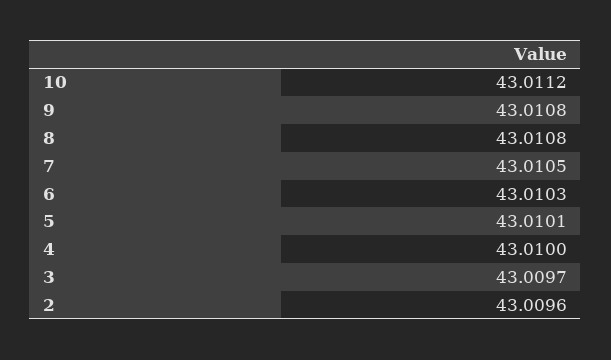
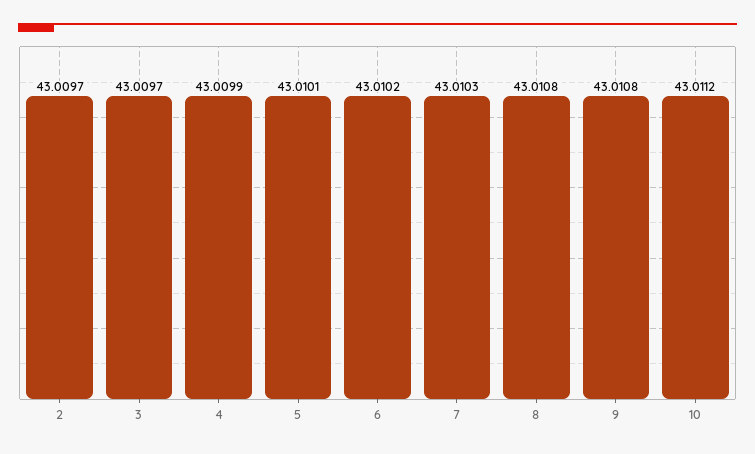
  {
    "10": 43.0112,
    "9": 43.0108,
    "8": 43.0108,
-   "7": 43.0105,
+   "7": 43.0103,
-   "6": 43.0103,
+   "6": 43.0102,
    "5": 43.0101,
-   "4": 43.01,
+   "4": 43.0099,
    "3": 43.0097,
-   "2": 43.0096
+   "2": 43.0097
  }

